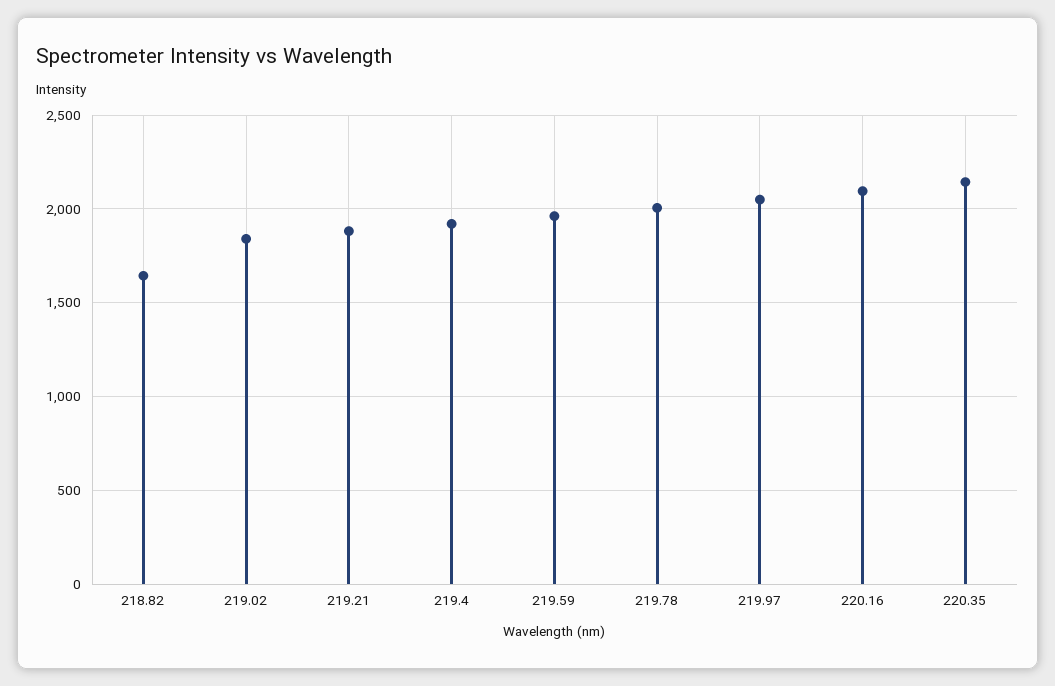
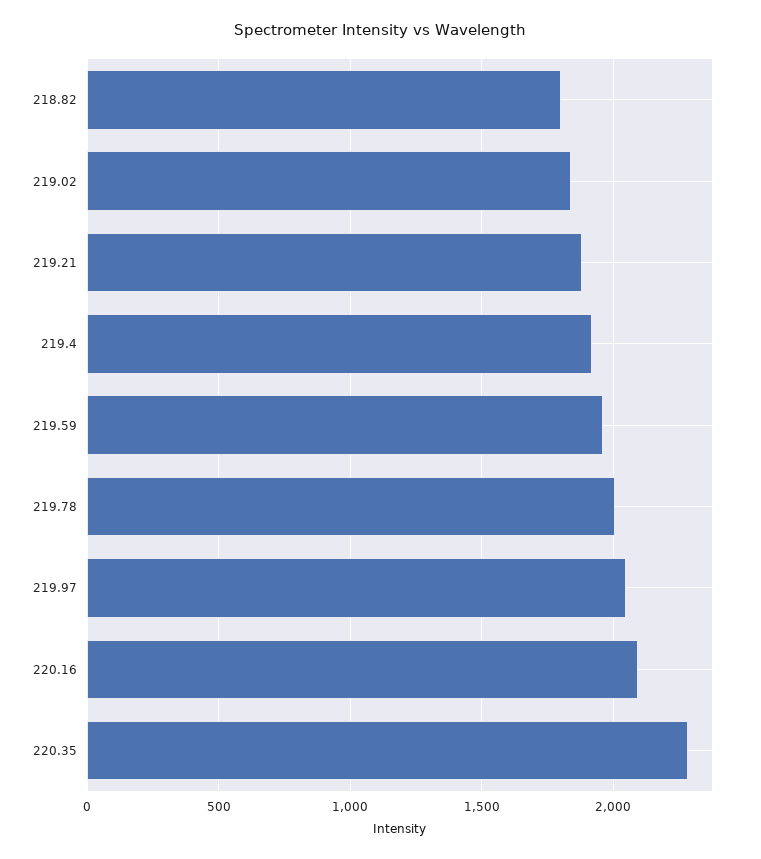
  {
-   "218.82": 1650,
+   "218.82": 1800,
    "219.02": 1850,
    "219.21": 1900,
    "219.4": 1900,
    "219.59": 1950,
    "219.78": 2000,
    "219.97": 2050,
    "220.16": 2100,
-   "220.35": 2150
+   "220.35": 2300
  }

